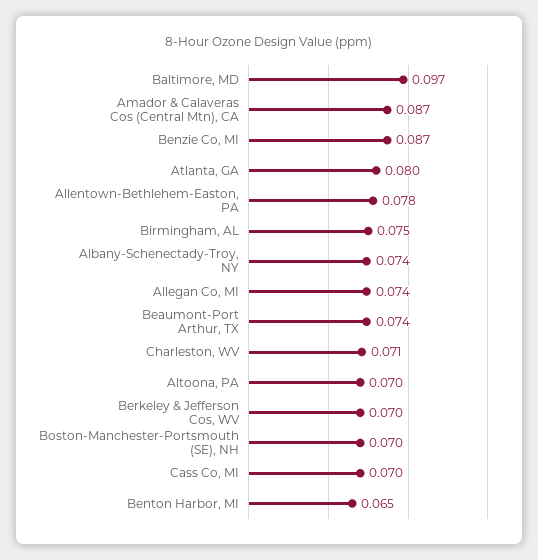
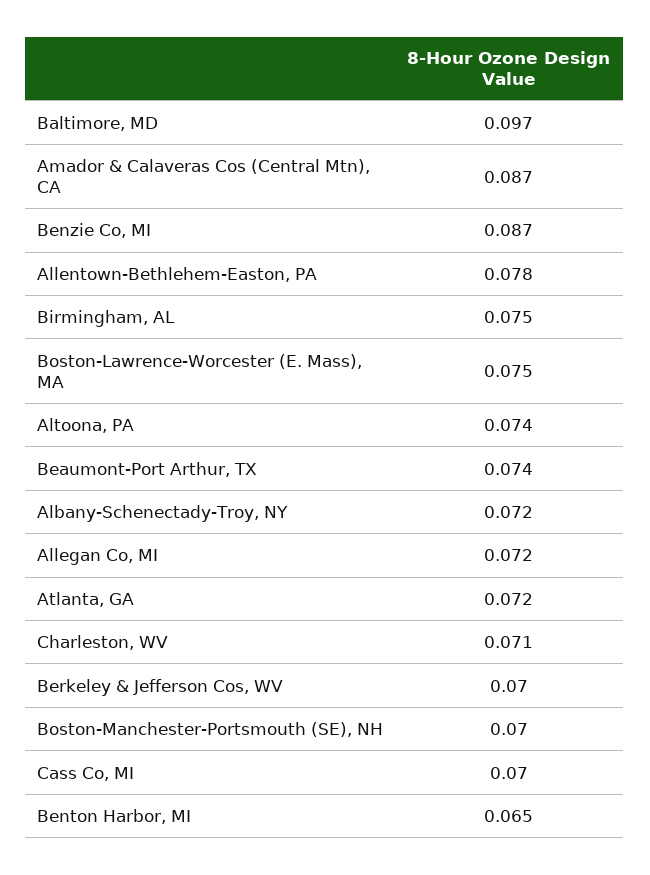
  {
    "Baltimore, MD": 0.097,
    "Amador & Calaveras Cos (Central Mtn), CA": 0.087,
    "Benzie Co, MI": 0.087,
-   "Atlanta, GA": 0.08,
+   "Atlanta, GA": 0.072,
    "Allentown-Bethlehem-Easton, PA": 0.078,
    "Birmingham, AL": 0.075,
-   "Albany-Schenectady-Troy, NY": 0.074,
+   "Albany-Schenectady-Troy, NY": 0.072,
-   "Allegan Co, MI": 0.074,
+   "Allegan Co, MI": 0.072,
    "Beaumont-Port Arthur, TX": 0.074,
    "Charleston, WV": 0.071,
-   "Altoona, PA": 0.07,
+   "Altoona, PA": 0.074,
    "Berkeley & Jefferson Cos, WV": 0.07,
    "Boston-Manchester-Portsmouth (SE), NH": 0.07,
    "Cass Co, MI": 0.07,
-   "Benton Harbor, MI": 0.065
+   "Benton Harbor, MI": 0.065,
+   "Boston-Lawrence-Worcester (E. Mass), MA": 0.075
  }

